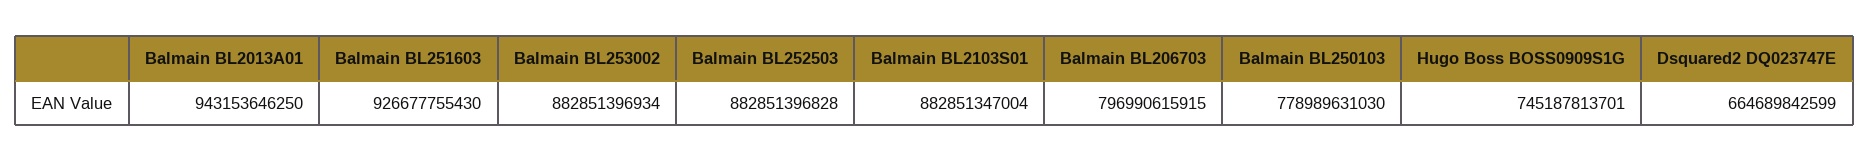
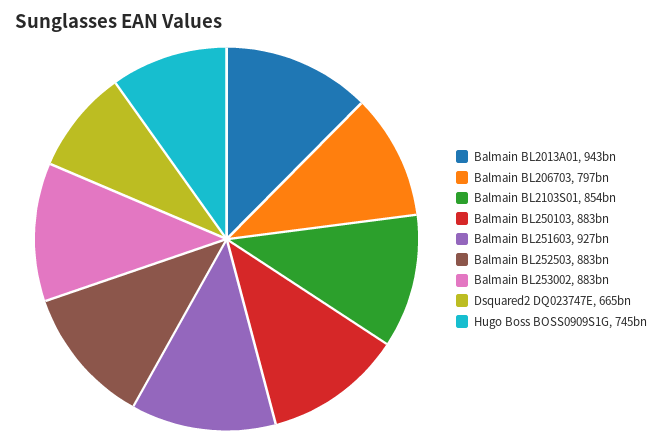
  {
    "Balmain BL2013A01": 943153646250,
    "Balmain BL251603": 926677755430,
    "Balmain BL253002": 882851396934,
    "Balmain BL252503": 882851396828,
-   "Balmain BL2103S01": 882851347004,
+   "Balmain BL2103S01": 854000000000,
    "Balmain BL206703": 796990615915,
-   "Balmain BL250103": 778989631030,
+   "Balmain BL250103": 883000000000,
    "Hugo Boss BOSS0909S1G": 745187813701,
    "Dsquared2 DQ023747E": 664689842599
  }

